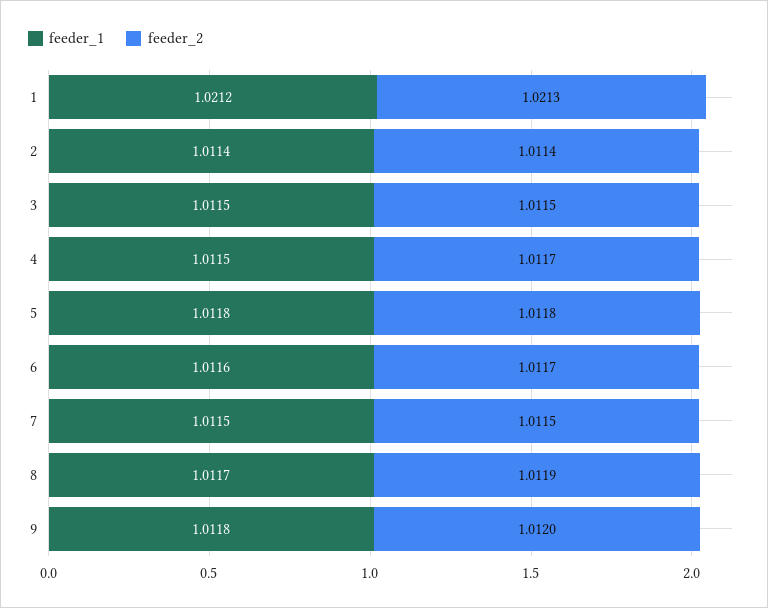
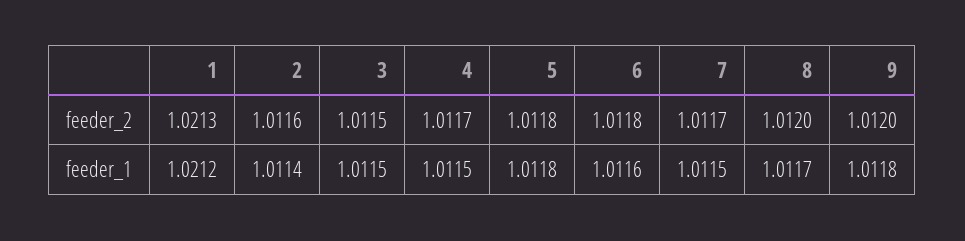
  {
    "feeder_1": {
      "1": 1.0212,
      "2": 1.0114,
      "3": 1.0115,
      "4": 1.0115,
      "5": 1.0118,
      "6": 1.0116,
      "7": 1.0115,
      "8": 1.0117,
      "9": 1.0118
    },
    "feeder_2": {
      "1": 1.0213,
-     "2": 1.0114,
+     "2": 1.0116,
      "3": 1.0115,
      "4": 1.0117,
      "5": 1.0118,
-     "6": 1.0117,
+     "6": 1.0118,
-     "7": 1.0115,
+     "7": 1.0117,
-     "8": 1.0119,
+     "8": 1.012,
      "9": 1.012
    }
  }

